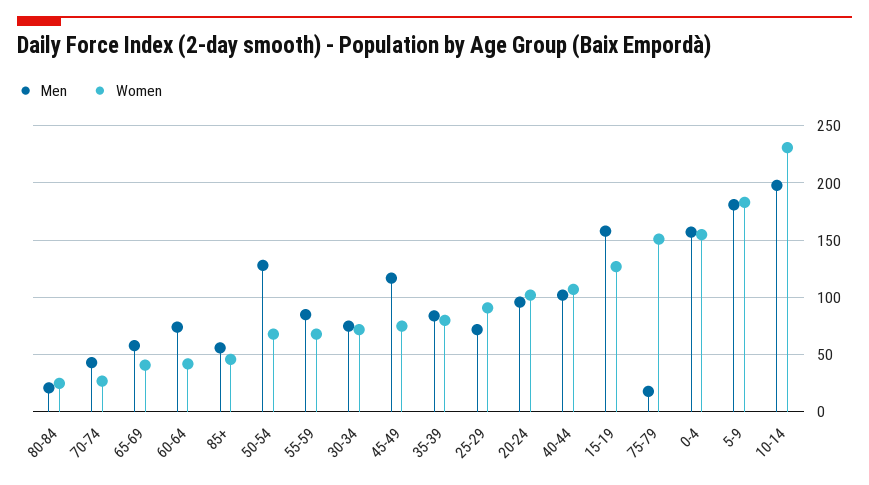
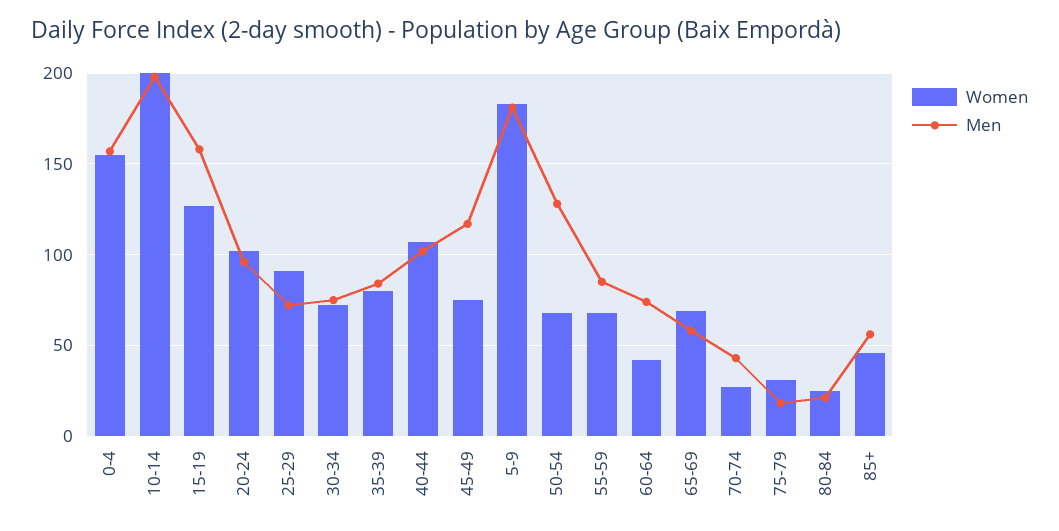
  {
    "Men": {
      "80-84": 20,
      "70-74": 45,
      "65-69": 60,
      "60-64": 75,
      "85+": 55,
      "50-54": 130,
      "55-59": 85,
      "30-34": 75,
      "45-49": 115,
      "35-39": 85,
      "25-29": 70,
      "20-24": 95,
      "40-44": 100,
      "15-19": 160,
      "75-79": 20,
      "0-4": 155,
      "5-9": 180,
      "10-14": 200
    },
    "Women": {
      "80-84": 25,
      "70-74": 25,
-     "65-69": 40,
+     "65-69": 70,
      "60-64": 40,
      "85+": 45,
      "50-54": 70,
      "55-59": 70,
      "30-34": 70,
      "45-49": 75,
      "35-39": 80,
      "25-29": 90,
      "20-24": 100,
      "40-44": 105,
      "15-19": 125,
-     "75-79": 150,
+     "75-79": 30,
      "0-4": 155,
      "5-9": 185,
-     "10-14": 230
+     "10-14": 200
    }
  }

